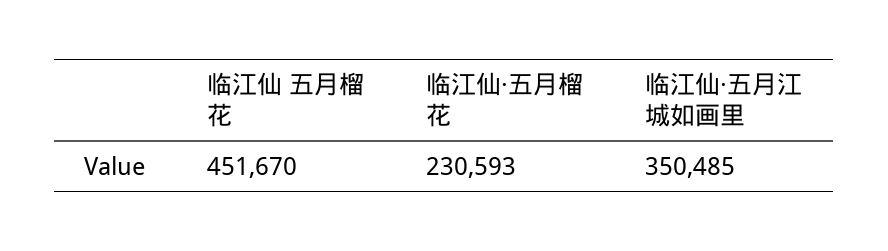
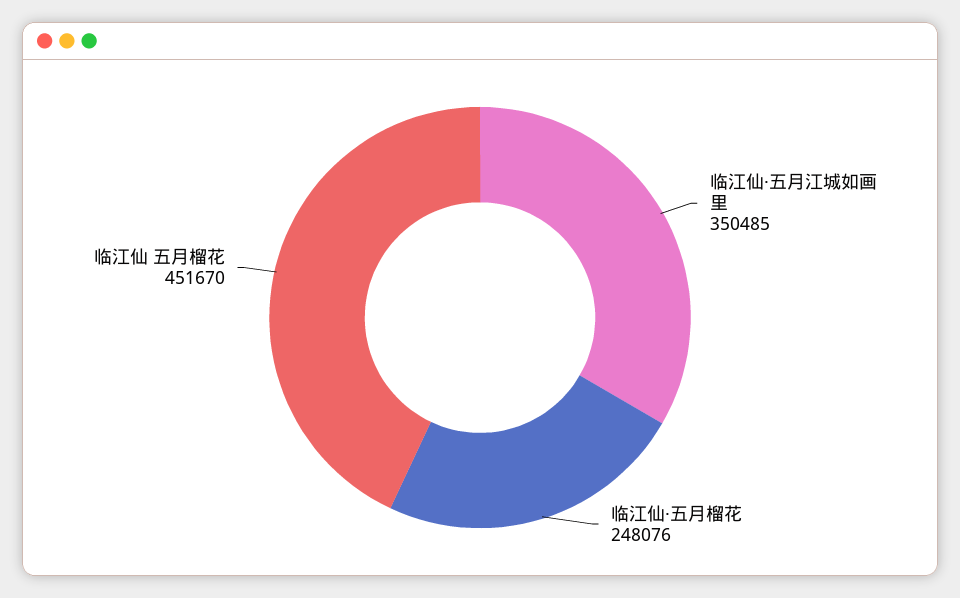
  {
    "临江仙 五月榴花": 451670,
-   "临江仙·五月榴花": 230593,
+   "临江仙·五月榴花": 248076,
    "临江仙·五月江城如画里": 350485
  }

